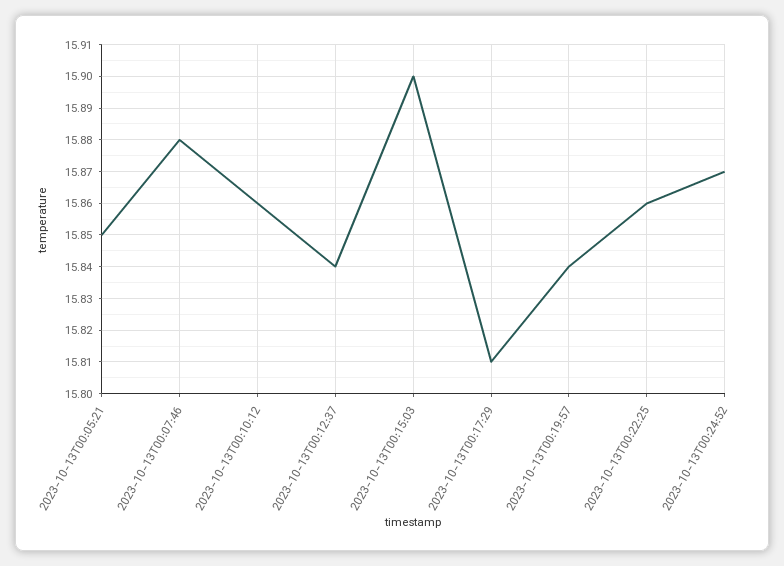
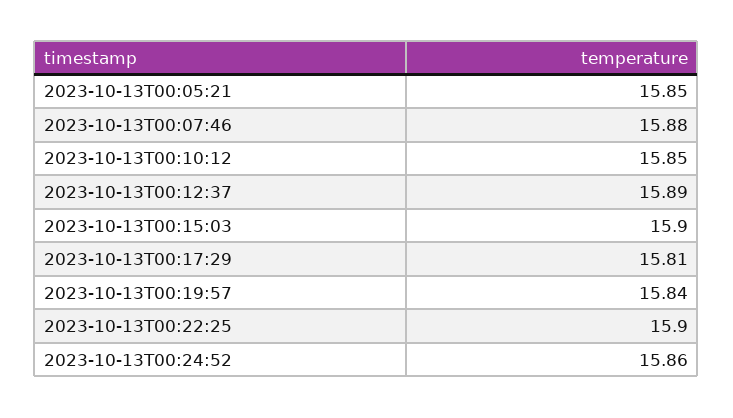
  {
    "2023-10-13T00:05:21": 15.85,
    "2023-10-13T00:07:46": 15.88,
-   "2023-10-13T00:10:12": 15.86,
+   "2023-10-13T00:10:12": 15.85,
-   "2023-10-13T00:12:37": 15.84,
+   "2023-10-13T00:12:37": 15.89,
    "2023-10-13T00:15:03": 15.9,
    "2023-10-13T00:17:29": 15.81,
    "2023-10-13T00:19:57": 15.84,
-   "2023-10-13T00:22:25": 15.86,
+   "2023-10-13T00:22:25": 15.9,
-   "2023-10-13T00:24:52": 15.87
+   "2023-10-13T00:24:52": 15.86
  }

